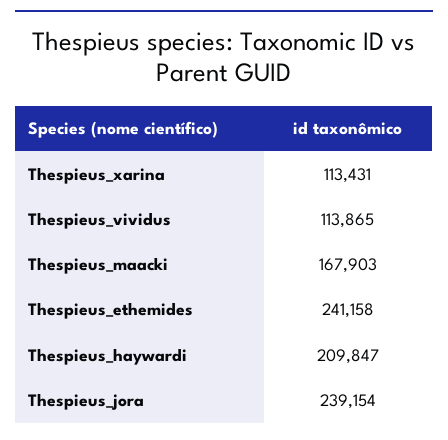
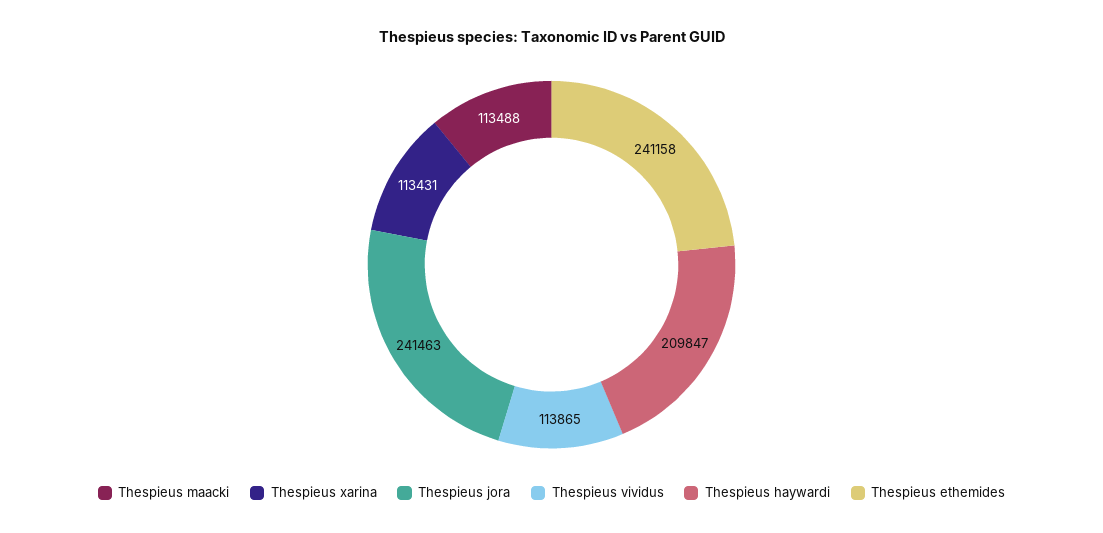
  {
    "Thespieus_xarina": 113431,
    "Thespieus_vividus": 113865,
-   "Thespieus_maacki": 167903,
+   "Thespieus_maacki": 113488,
    "Thespieus_ethemides": 241158,
    "Thespieus_haywardi": 209847,
-   "Thespieus_jora": 239154
+   "Thespieus_jora": 241463
  }

